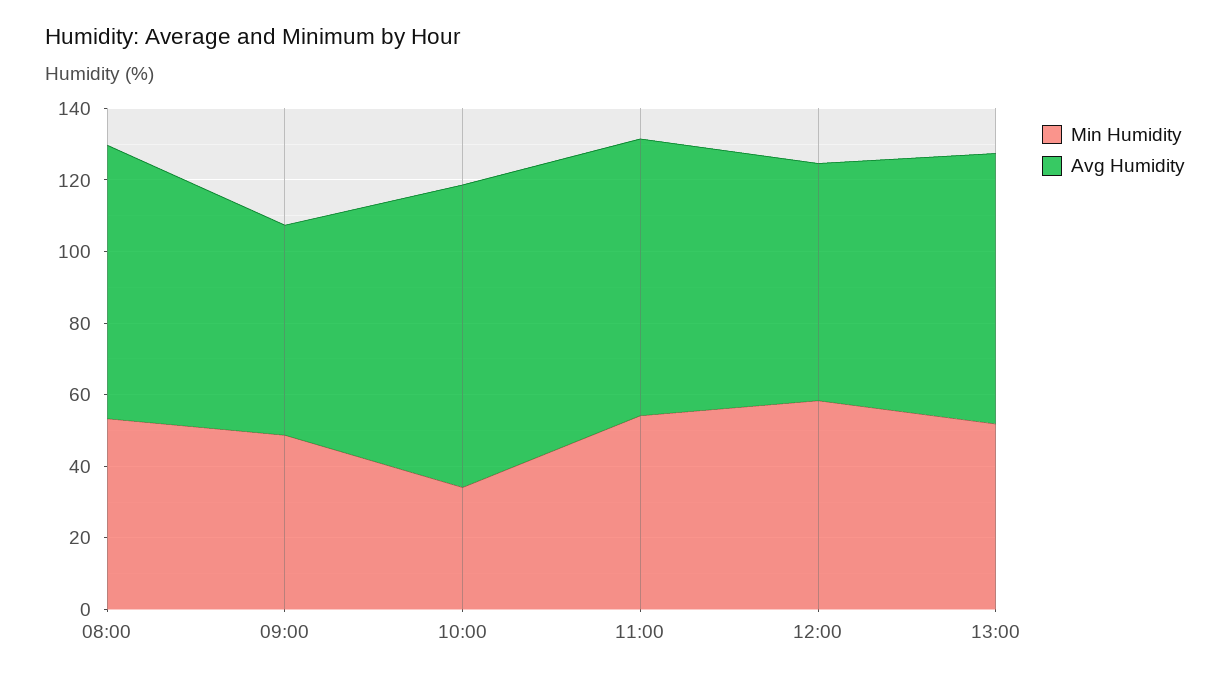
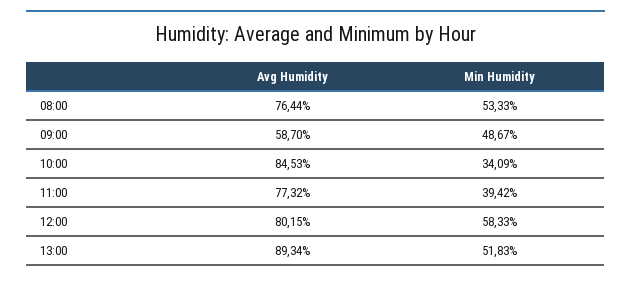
  {
    "Min Humidity": {
      "08:00": 53.33,
      "09:00": 48.67,
      "10:00": 34.09,
-     "11:00": 55,
+     "11:00": 39.42,
      "12:00": 58.33,
      "13:00": 51.83
    },
    "Avg Humidity": {
      "08:00": 76.44,
      "09:00": 58.7,
      "10:00": 84.53,
      "11:00": 77.32,
-     "12:00": 65,
+     "12:00": 80.15,
-     "13:00": 75
+     "13:00": 89.34
    }
  }

